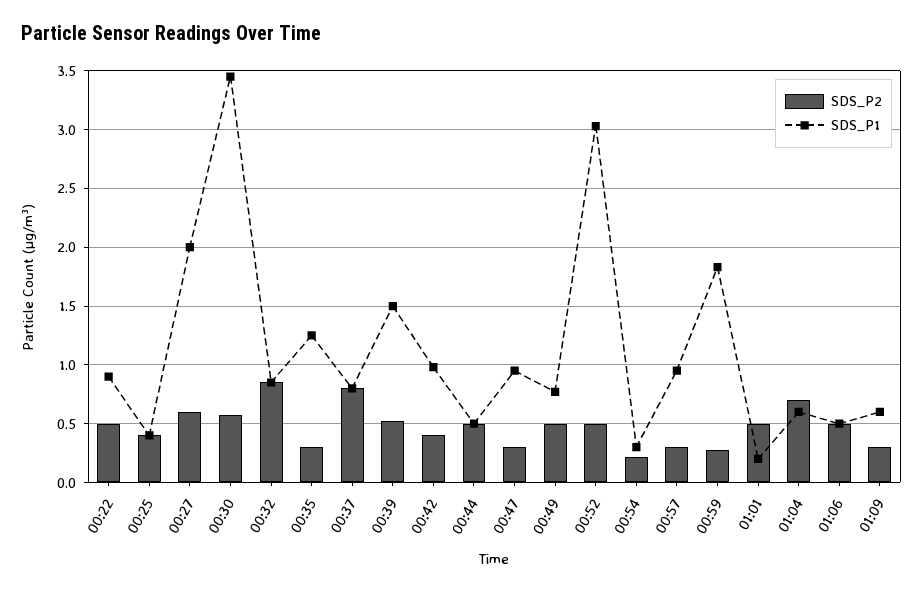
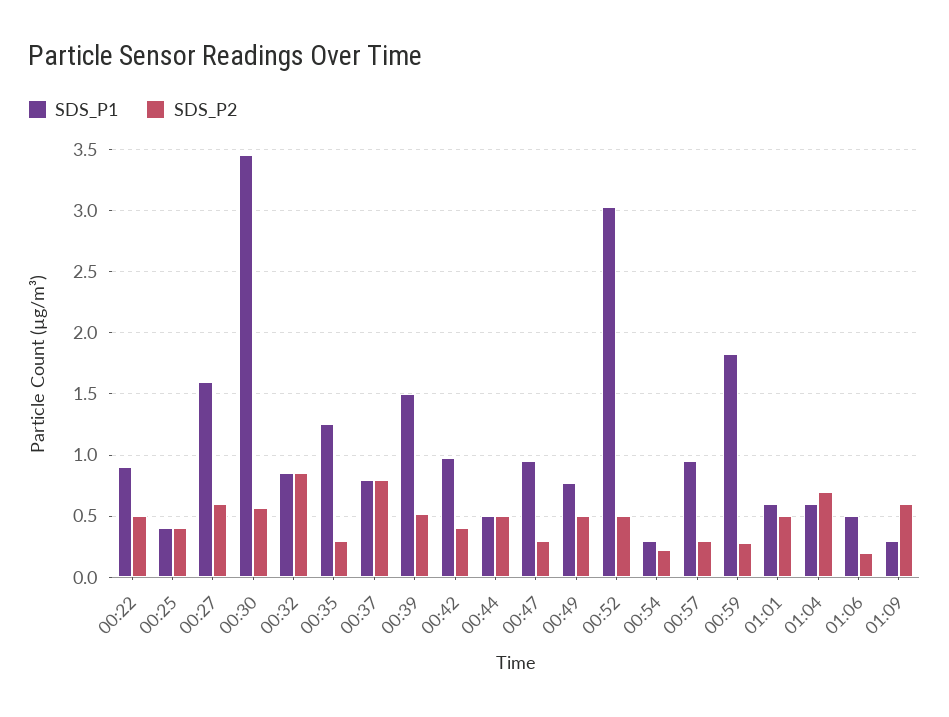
  {
    "SDS_P2": {
      "00:22": 0.5,
      "00:25": 0.4,
      "00:27": 0.6,
      "00:30": 0.55,
      "00:32": 0.85,
      "00:35": 0.3,
      "00:37": 0.8,
      "00:39": 0.5,
      "00:42": 0.4,
      "00:44": 0.5,
      "00:47": 0.3,
      "00:49": 0.5,
      "00:52": 0.5,
      "00:54": 0.2,
      "00:57": 0.3,
      "00:59": 0.3,
      "01:01": 0.5,
      "01:04": 0.7,
-     "01:06": 0.5,
+     "01:06": 0.2,
-     "01:09": 0.3
+     "01:09": 0.6
    },
    "SDS_P1": {
      "00:22": 0.9,
      "00:25": 0.4,
-     "00:27": 2,
+     "00:27": 1.6,
      "00:30": 3.45,
      "00:32": 0.85,
      "00:35": 1.25,
      "00:37": 0.8,
      "00:39": 1.5,
      "00:42": 1,
      "00:44": 0.5,
      "00:47": 0.95,
      "00:49": 0.75,
      "00:52": 3.05,
      "00:54": 0.3,
      "00:57": 0.95,
      "00:59": 1.85,
-     "01:01": 0.2,
+     "01:01": 0.6,
      "01:04": 0.6,
      "01:06": 0.5,
-     "01:09": 0.6
+     "01:09": 0.3
    }
  }

